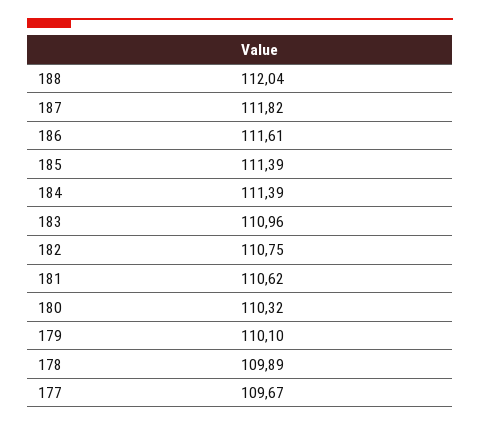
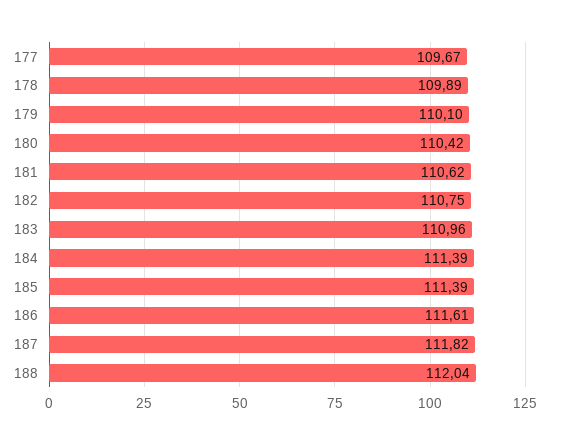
  {
    "188": 112.04,
    "187": 111.82,
    "186": 111.61,
    "185": 111.39,
    "184": 111.39,
    "183": 110.96,
    "182": 110.75,
    "181": 110.62,
-   "180": 110.32,
+   "180": 110.42,
    "179": 110.1,
    "178": 109.89,
    "177": 109.67
  }

